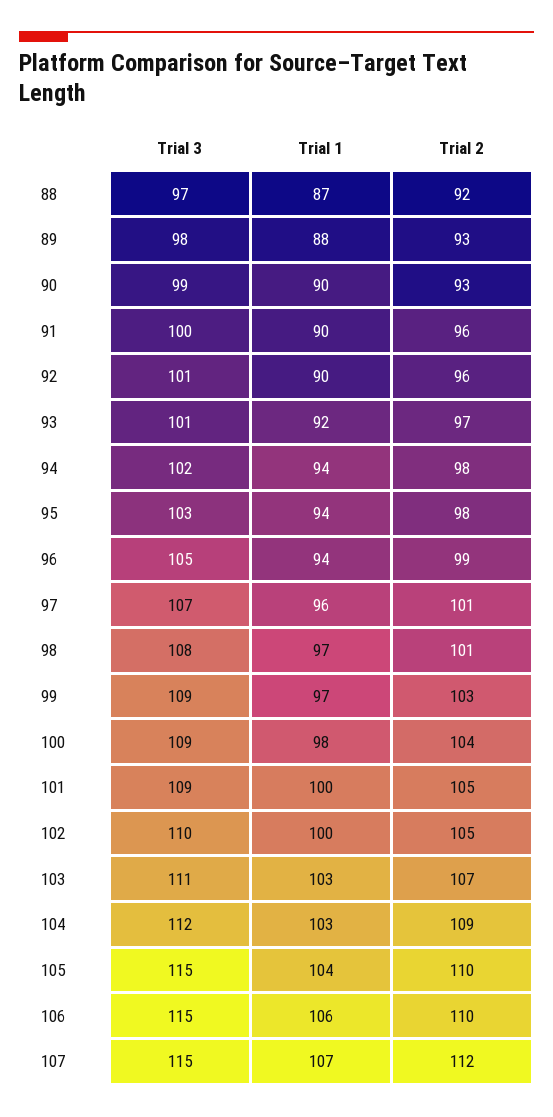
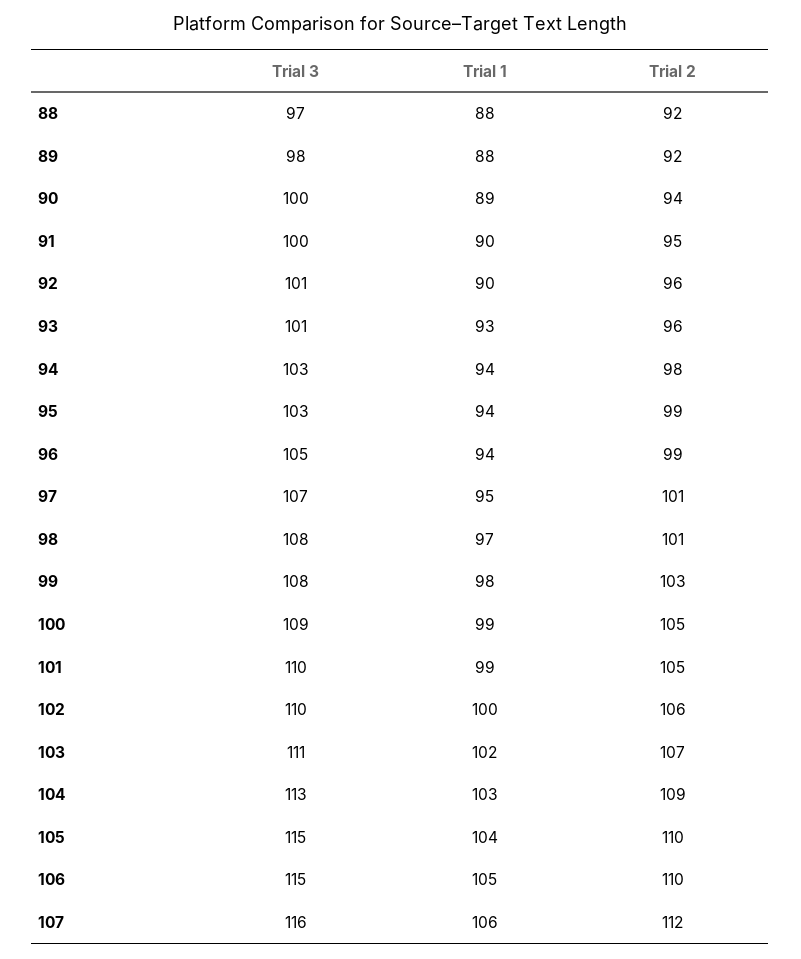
  {
    "Trial 3": {
      "88": 97,
      "89": 98,
-     "90": 99,
+     "90": 100,
      "91": 100,
      "92": 101,
      "93": 101,
-     "94": 102,
+     "94": 103,
      "95": 103,
      "96": 105,
      "97": 107,
      "98": 108,
-     "99": 109,
+     "99": 108,
      "100": 109,
-     "101": 109,
+     "101": 110,
      "102": 110,
      "103": 111,
-     "104": 112,
+     "104": 113,
      "105": 115,
      "106": 115,
-     "107": 115
+     "107": 116
    },
    "Trial 1": {
-     "88": 87,
+     "88": 88,
      "89": 88,
-     "90": 90,
+     "90": 89,
      "91": 90,
      "92": 90,
-     "93": 92,
+     "93": 93,
      "94": 94,
      "95": 94,
      "96": 94,
-     "97": 96,
+     "97": 95,
      "98": 97,
-     "99": 97,
+     "99": 98,
-     "100": 98,
+     "100": 99,
-     "101": 100,
+     "101": 99,
      "102": 100,
-     "103": 103,
+     "103": 102,
      "104": 103,
      "105": 104,
-     "106": 106,
+     "106": 105,
-     "107": 107
+     "107": 106
    },
    "Trial 2": {
      "88": 92,
-     "89": 93,
+     "89": 92,
-     "90": 93,
+     "90": 94,
-     "91": 96,
+     "91": 95,
      "92": 96,
-     "93": 97,
+     "93": 96,
      "94": 98,
-     "95": 98,
+     "95": 99,
      "96": 99,
      "97": 101,
      "98": 101,
      "99": 103,
-     "100": 104,
+     "100": 105,
      "101": 105,
-     "102": 105,
+     "102": 106,
      "103": 107,
      "104": 109,
      "105": 110,
      "106": 110,
      "107": 112
    }
  }

